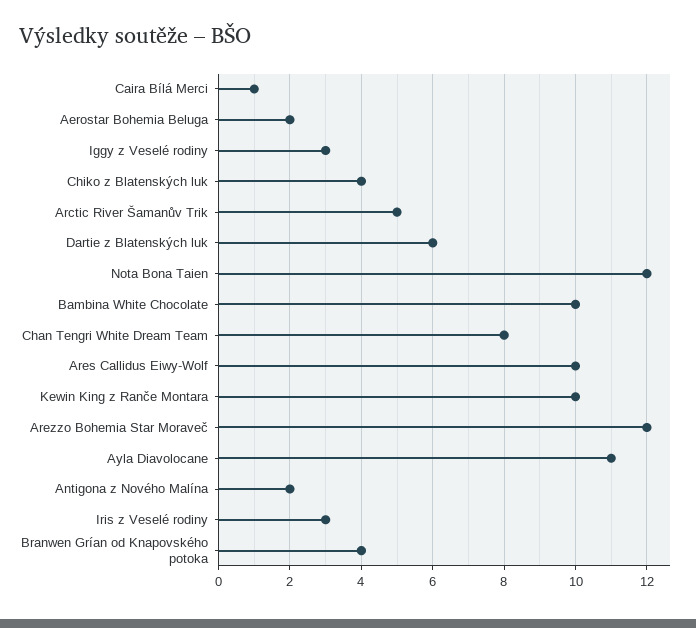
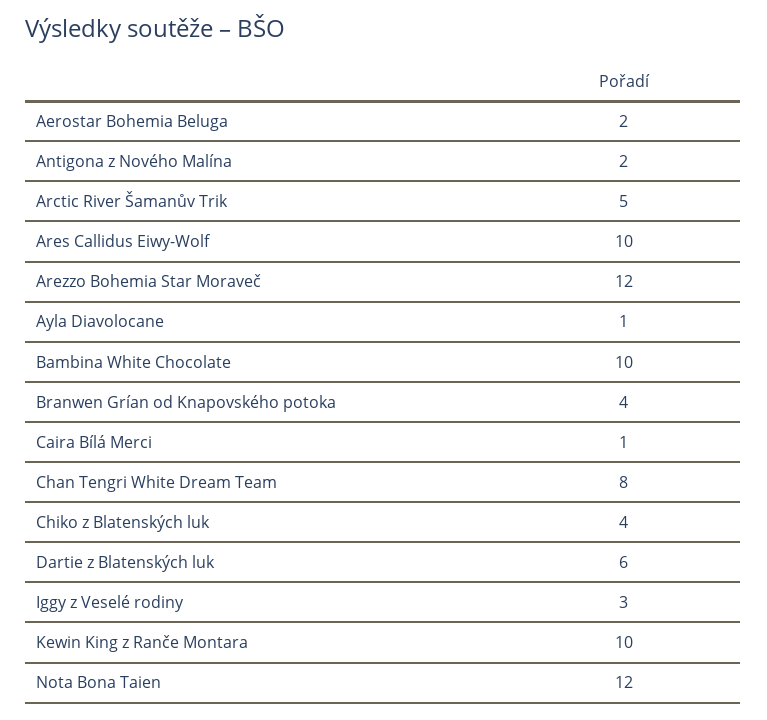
  {
    "Caira Bílá Merci": 1,
    "Aerostar Bohemia Beluga": 2,
    "Iggy z Veselé rodiny": 3,
    "Chiko z Blatenských luk": 4,
    "Arctic River Šamanův Trik": 5,
    "Dartie z Blatenských luk": 6,
    "Nota Bona Taien": 12,
    "Bambina White Chocolate": 10,
    "Chan Tengri White Dream Team": 8,
    "Ares Callidus Eiwy-Wolf": 10,
    "Kewin King z Ranče Montara": 10,
    "Arezzo Bohemia Star Moraveč": 12,
-   "Ayla Diavolocane": 11,
+   "Ayla Diavolocane": 1,
    "Antigona z Nového Malína": 2,
-   "Iris z Veselé rodiny": 3,
    "Branwen Grían od Knapovského potoka": 4
  }

